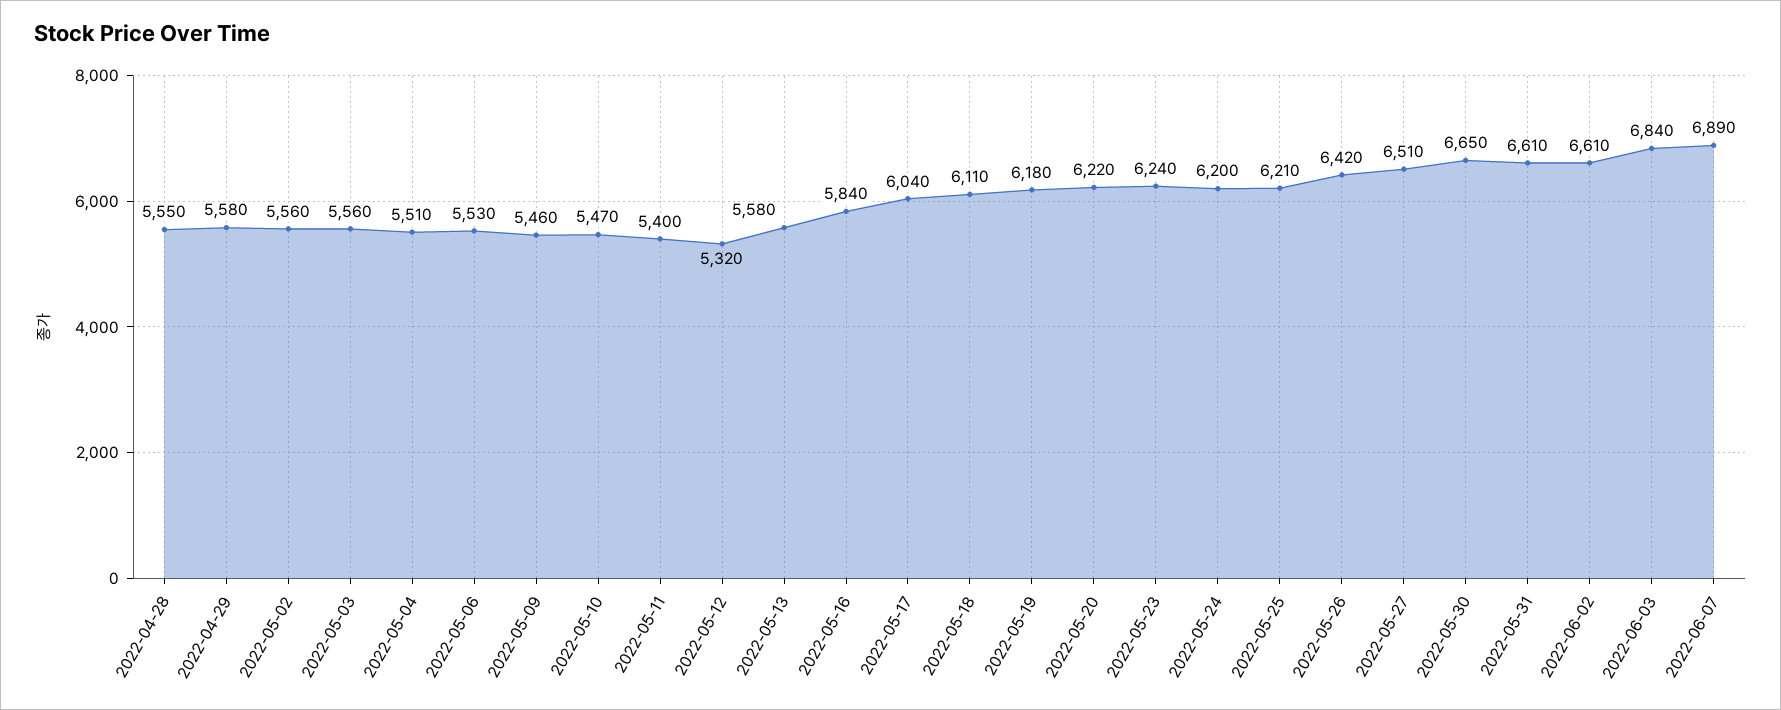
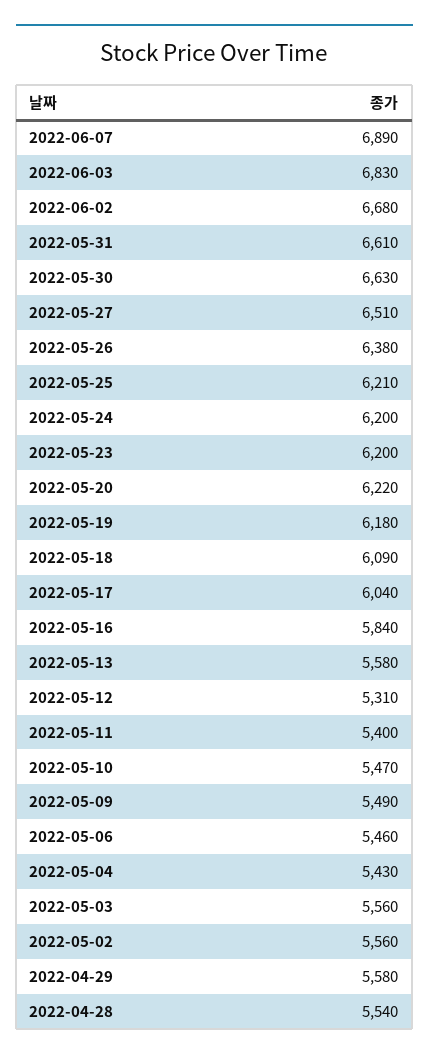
  {
-   "2022-04-28": 5550,
+   "2022-04-28": 5540,
    "2022-04-29": 5580,
    "2022-05-02": 5560,
    "2022-05-03": 5560,
-   "2022-05-04": 5510,
+   "2022-05-04": 5430,
-   "2022-05-06": 5530,
+   "2022-05-06": 5460,
-   "2022-05-09": 5460,
+   "2022-05-09": 5490,
    "2022-05-10": 5470,
    "2022-05-11": 5400,
-   "2022-05-12": 5320,
+   "2022-05-12": 5310,
    "2022-05-13": 5580,
    "2022-05-16": 5840,
    "2022-05-17": 6040,
-   "2022-05-18": 6110,
+   "2022-05-18": 6090,
    "2022-05-19": 6180,
    "2022-05-20": 6220,
-   "2022-05-23": 6240,
+   "2022-05-23": 6200,
    "2022-05-24": 6200,
    "2022-05-25": 6210,
-   "2022-05-26": 6420,
+   "2022-05-26": 6380,
    "2022-05-27": 6510,
-   "2022-05-30": 6650,
+   "2022-05-30": 6630,
    "2022-05-31": 6610,
-   "2022-06-02": 6610,
+   "2022-06-02": 6680,
-   "2022-06-03": 6840,
+   "2022-06-03": 6830,
    "2022-06-07": 6890
  }

